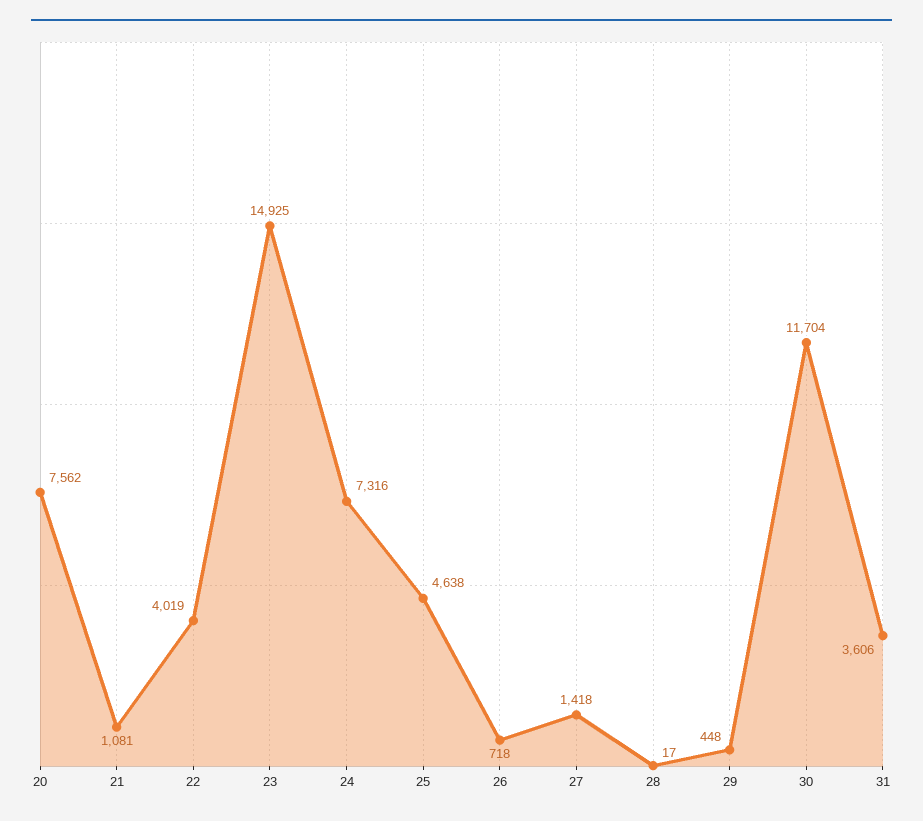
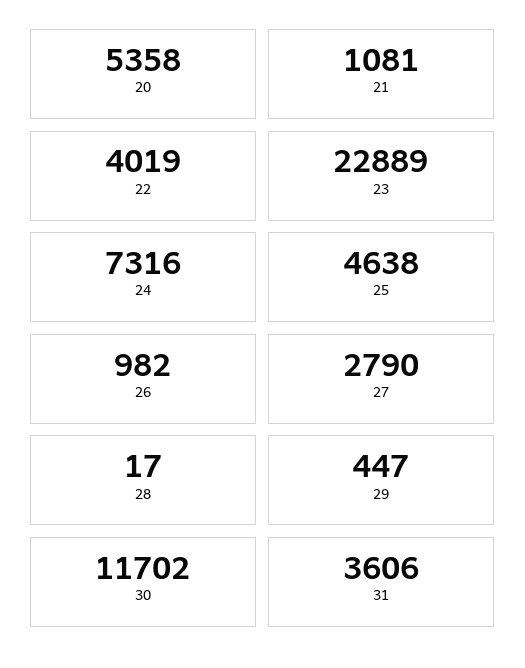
  {
-   "20": 7562,
+   "20": 5358,
    "21": 1081,
    "22": 4019,
-   "23": 14925,
+   "23": 22889,
    "24": 7316,
    "25": 4638,
-   "26": 718,
+   "26": 982,
-   "27": 1418,
+   "27": 2790,
    "28": 17,
-   "29": 448,
+   "29": 447,
-   "30": 11704,
+   "30": 11702,
    "31": 3606
  }

